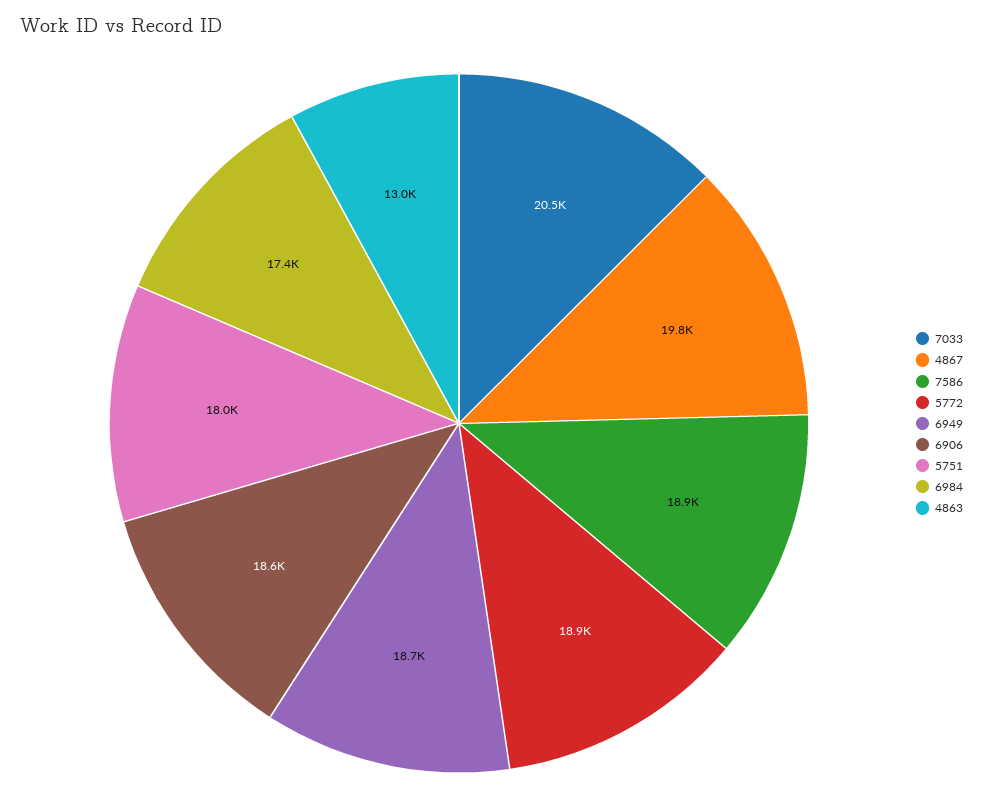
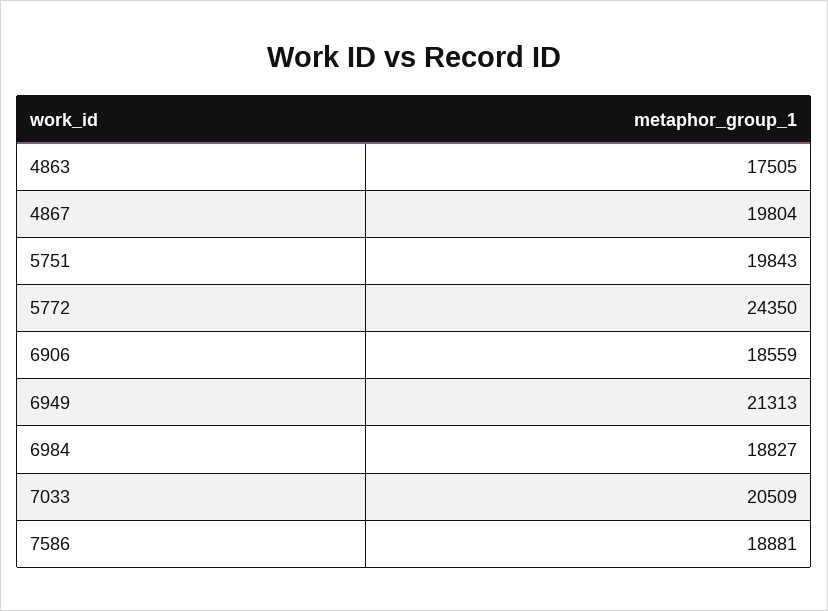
  {
    "7033": 20509,
    "4867": 19804,
    "7586": 18881,
-   "5772": 18900,
+   "5772": 24350,
-   "6949": 18700,
+   "6949": 21313,
    "6906": 18559,
-   "5751": 18000,
+   "5751": 19843,
-   "6984": 17400,
+   "6984": 18827,
-   "4863": 13000
+   "4863": 17505
  }

